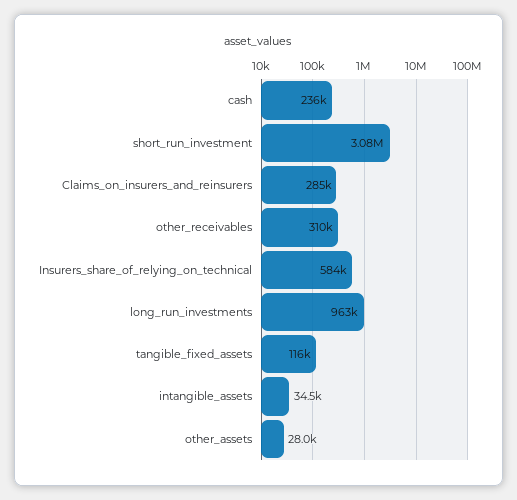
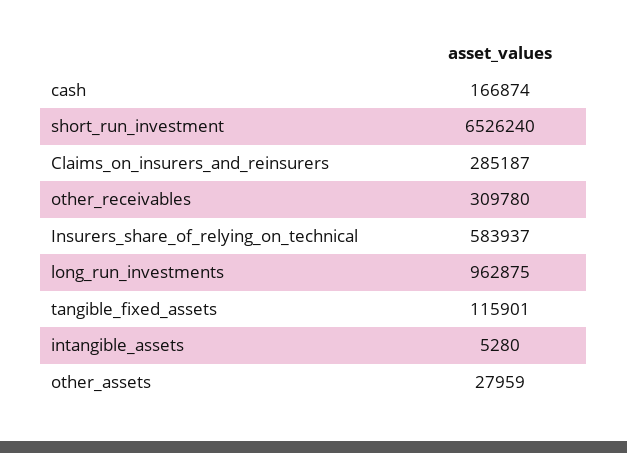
  {
-   "cash": 236000,
+   "cash": 166874,
-   "short_run_investment": 3080000,
+   "short_run_investment": 6526240,
    "Claims_on_insurers_and_reinsurers": 285187,
    "other_receivables": 309780,
    "Insurers_share_of_relying_on_technical": 583937,
    "long_run_investments": 962875,
    "tangible_fixed_assets": 115901,
-   "intangible_assets": 34500,
+   "intangible_assets": 5280,
    "other_assets": 27959
  }

